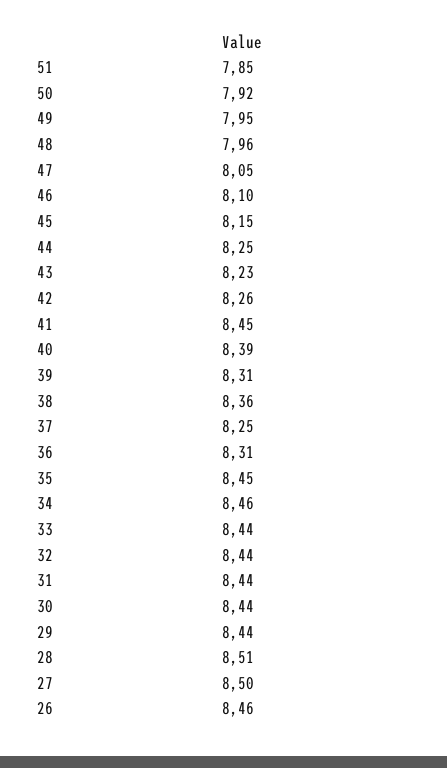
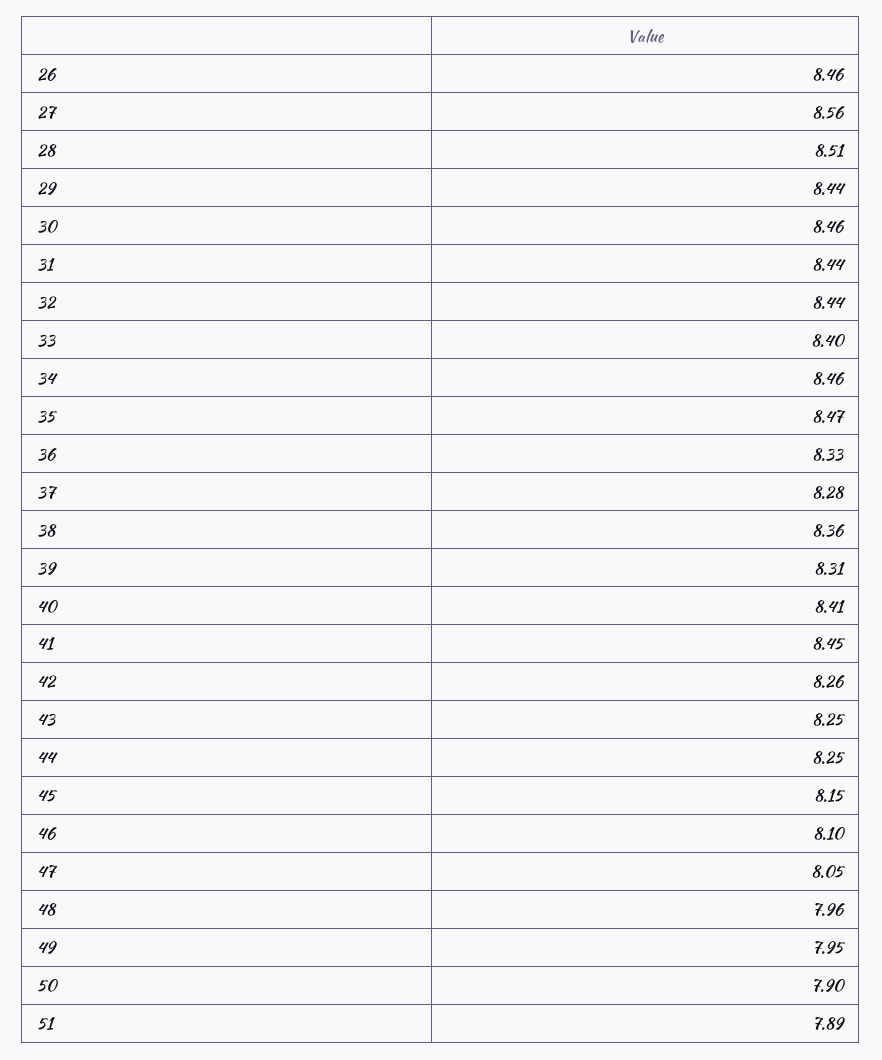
  {
-   "51": 7.85,
+   "51": 7.89,
-   "50": 7.92,
+   "50": 7.9,
    "49": 7.95,
    "48": 7.96,
    "47": 8.05,
    "46": 8.1,
    "45": 8.15,
    "44": 8.25,
-   "43": 8.23,
+   "43": 8.25,
    "42": 8.26,
    "41": 8.45,
-   "40": 8.39,
+   "40": 8.41,
    "39": 8.31,
    "38": 8.36,
-   "37": 8.25,
+   "37": 8.28,
-   "36": 8.31,
+   "36": 8.33,
-   "35": 8.45,
+   "35": 8.47,
    "34": 8.46,
-   "33": 8.44,
+   "33": 8.4,
    "32": 8.44,
    "31": 8.44,
-   "30": 8.44,
+   "30": 8.46,
    "29": 8.44,
    "28": 8.51,
-   "27": 8.5,
+   "27": 8.56,
    "26": 8.46
  }

